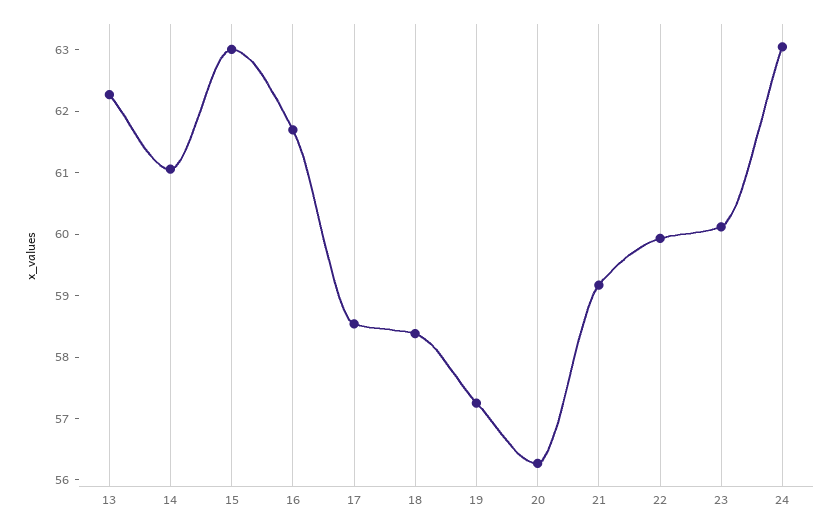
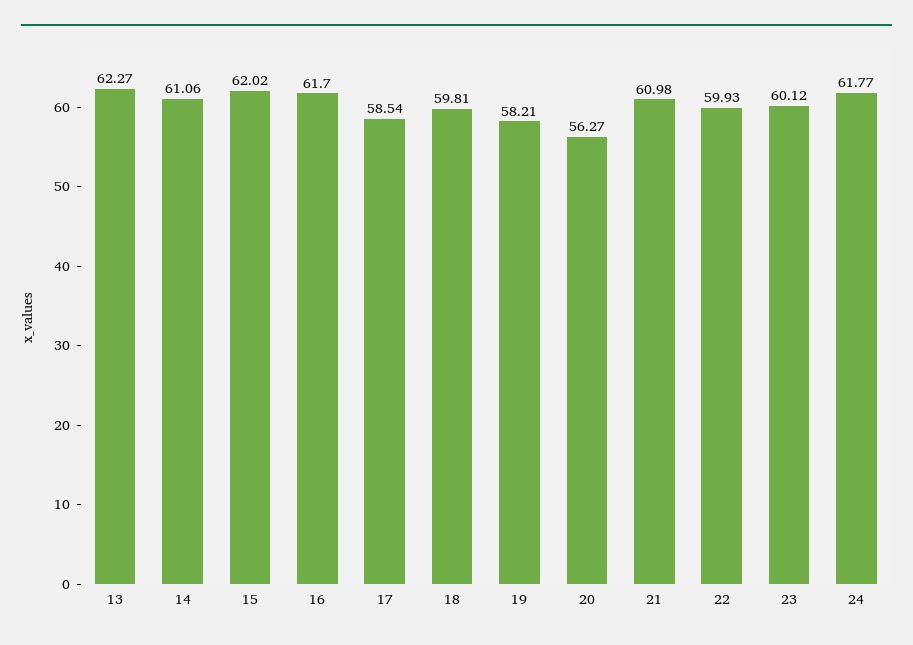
  {
    "13": 62.27,
    "14": 61.06,
-   "15": 63,
+   "15": 62.02,
    "16": 61.7,
    "17": 58.54,
-   "18": 58.4,
+   "18": 59.81,
-   "19": 57.2,
+   "19": 58.21,
    "20": 56.27,
-   "21": 59.2,
+   "21": 60.98,
    "22": 59.93,
    "23": 60.12,
-   "24": 63
+   "24": 61.77
  }

